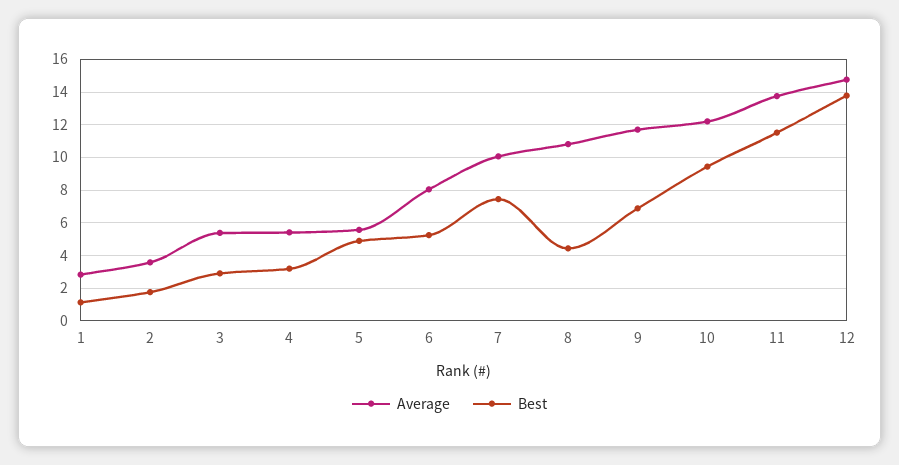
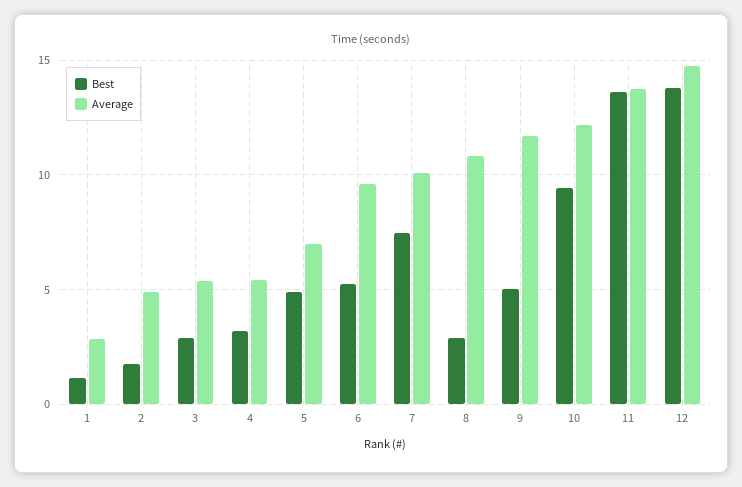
  {
    "Average": {
      "1": 3,
-     "2": 3.5,
+     "2": 5,
      "3": 5.5,
      "4": 5.5,
-     "5": 5.5,
+     "5": 7,
-     "6": 8,
+     "6": 9.5,
      "7": 10,
      "8": 11,
      "9": 11.5,
      "10": 12,
      "11": 14,
      "12": 15
    },
    "Best": {
      "1": 1,
      "2": 2,
      "3": 3,
      "4": 3,
      "5": 5,
      "6": 5,
      "7": 7.5,
-     "8": 4.5,
+     "8": 3,
-     "9": 7,
+     "9": 5,
      "10": 9.5,
-     "11": 11.5,
+     "11": 13.5,
      "12": 14
    }
  }

